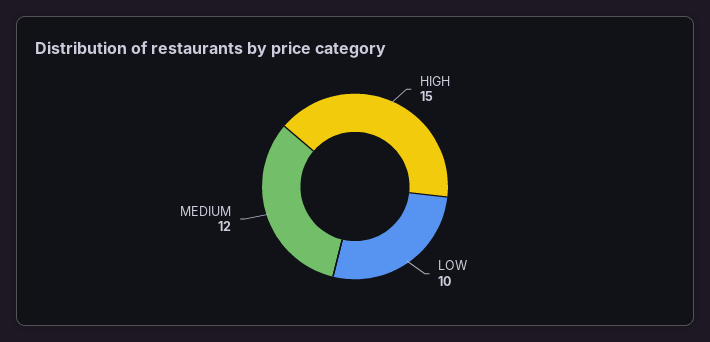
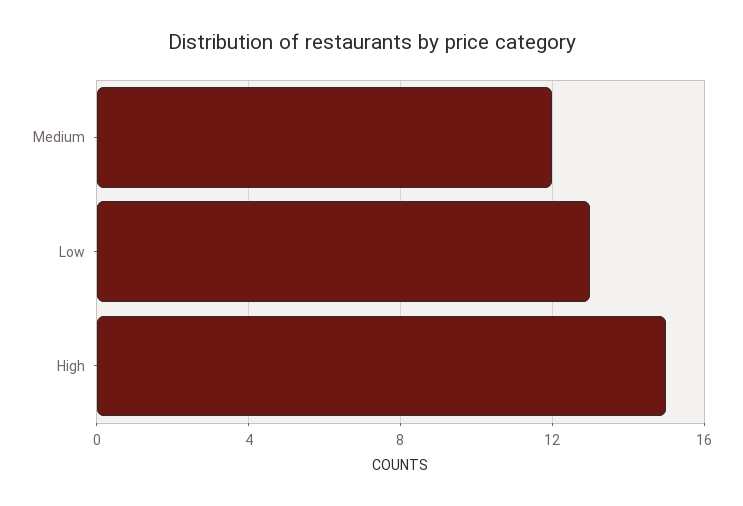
  {
    "HIGH": 15,
-   "LOW": 10,
+   "LOW": 13,
    "MEDIUM": 12
  }

